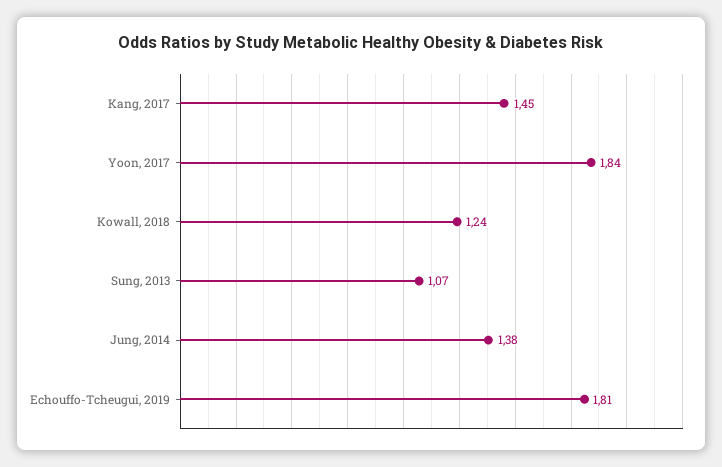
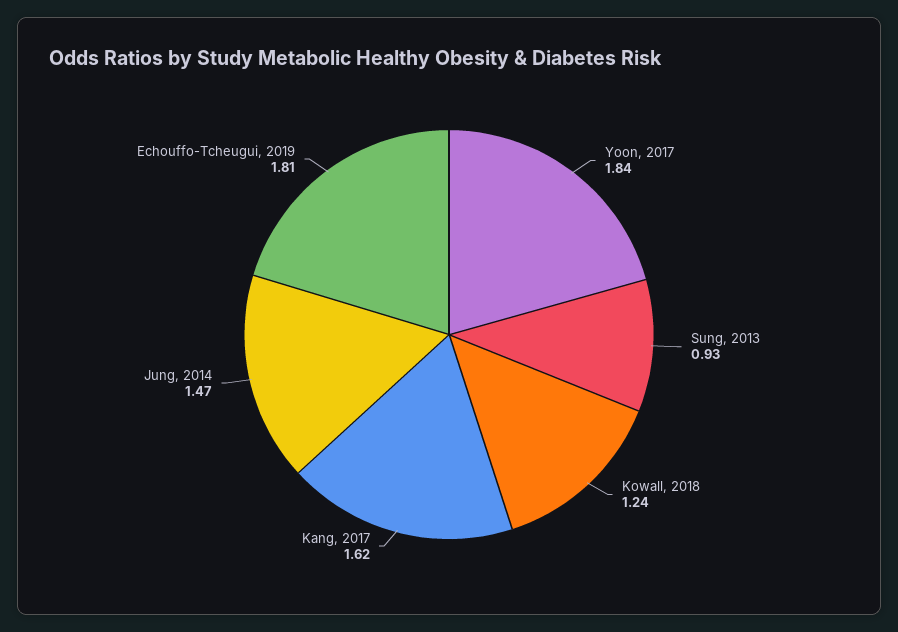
  {
-   "Kang, 2017": 1.45,
+   "Kang, 2017": 1.62,
    "Yoon, 2017": 1.84,
    "Kowall, 2018": 1.24,
-   "Sung, 2013": 1.07,
+   "Sung, 2013": 0.93,
-   "Jung, 2014": 1.38,
+   "Jung, 2014": 1.47,
    "Echouffo-Tcheugui, 2019": 1.81
  }

